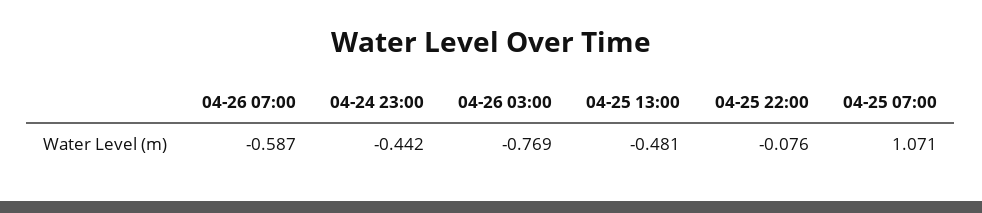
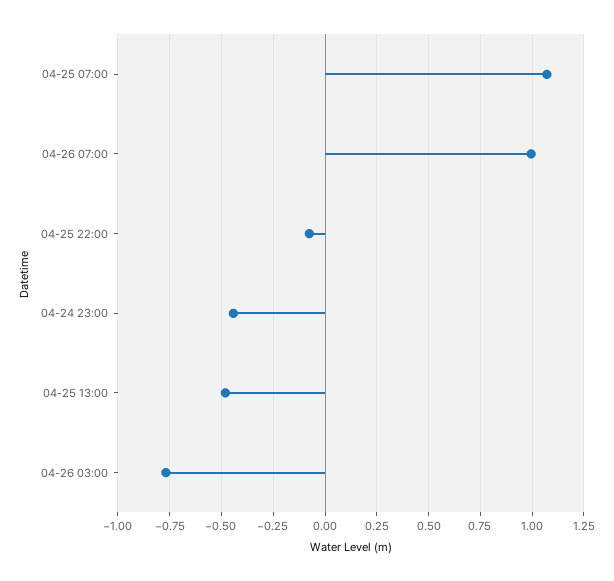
  {
-   "04-26 07:00": -0.587,
+   "04-26 07:00": 1,
    "04-24 23:00": -0.442,
    "04-26 03:00": -0.769,
    "04-25 13:00": -0.481,
    "04-25 22:00": -0.076,
    "04-25 07:00": 1.071
  }

